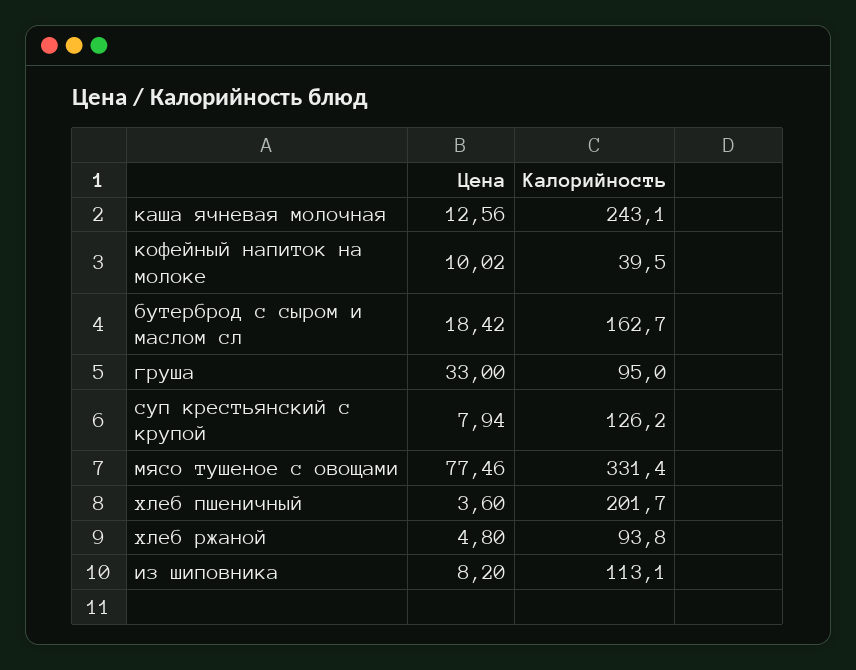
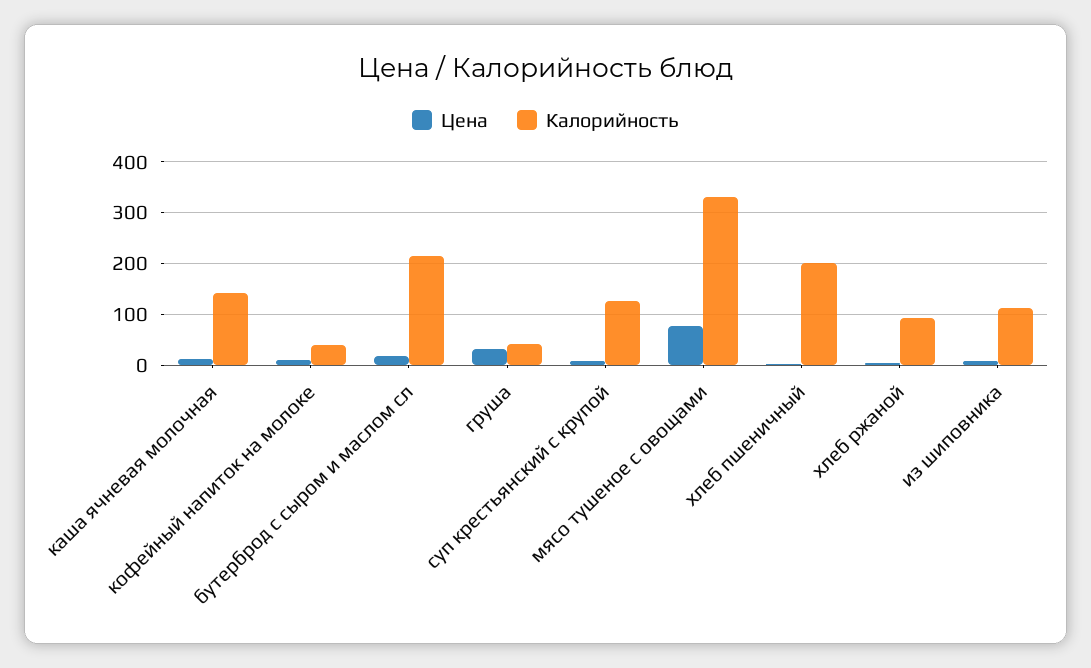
  {
    "Цена": {
      "каша ячневая молочная": 12.56,
      "кофейный напиток на молоке": 10.02,
      "бутерброд с сыром и маслом сл": 18.42,
      "груша": 33,
      "суп крестьянский с крупой": 7.94,
      "мясо тушеное с овощами": 77.46,
      "хлеб пшеничный": 3.6,
      "хлеб ржаной": 4.8,
      "из шиповника": 8.2
    },
    "Калорийность": {
-     "каша ячневая молочная": 243.1,
+     "каша ячневая молочная": 140,
      "кофейный напиток на молоке": 39.5,
-     "бутерброд с сыром и маслом сл": 162.7,
+     "бутерброд с сыром и маслом сл": 220,
-     "груша": 95,
+     "груша": 40,
      "суп крестьянский с крупой": 126.2,
      "мясо тушеное с овощами": 331.4,
      "хлеб пшеничный": 201.7,
      "хлеб ржаной": 93.8,
      "из шиповника": 113.1
    }
  }

